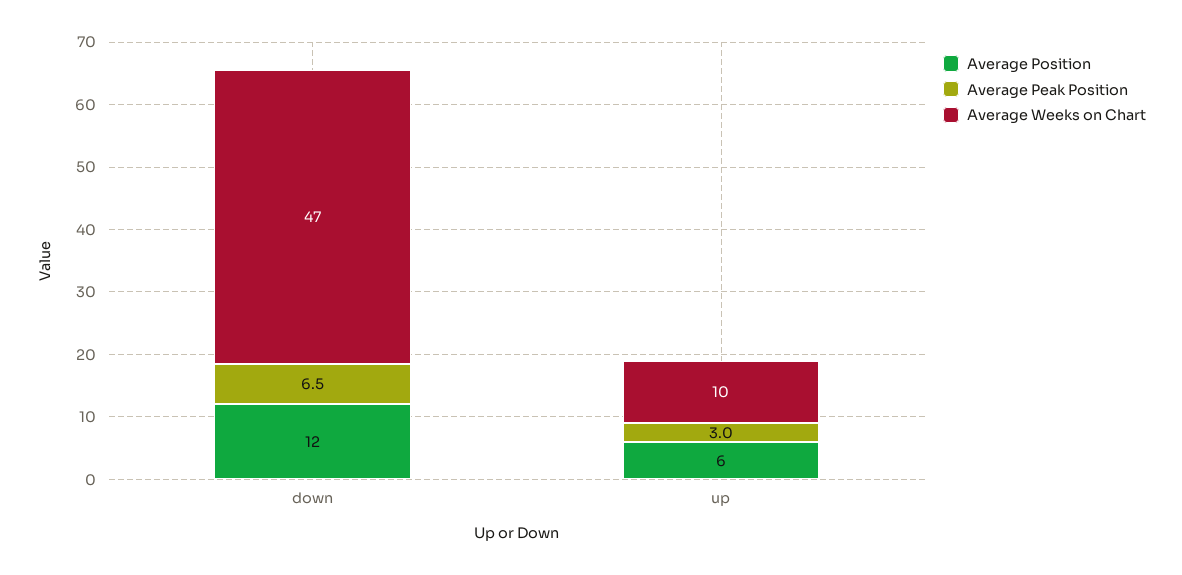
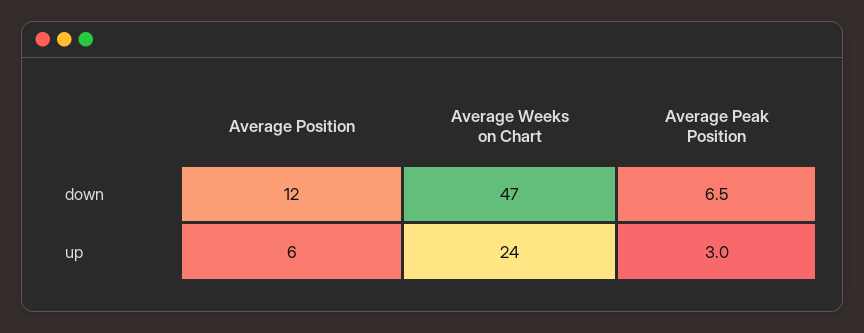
  {
    "Average Position": {
      "down": 12,
      "up": 6
    },
    "Average Peak Position": {
      "down": 6.5,
      "up": 3
    },
    "Average Weeks on Chart": {
      "down": 47,
-     "up": 10
+     "up": 24
    }
  }

